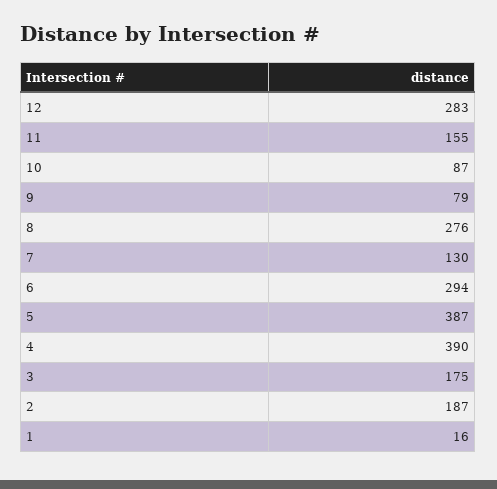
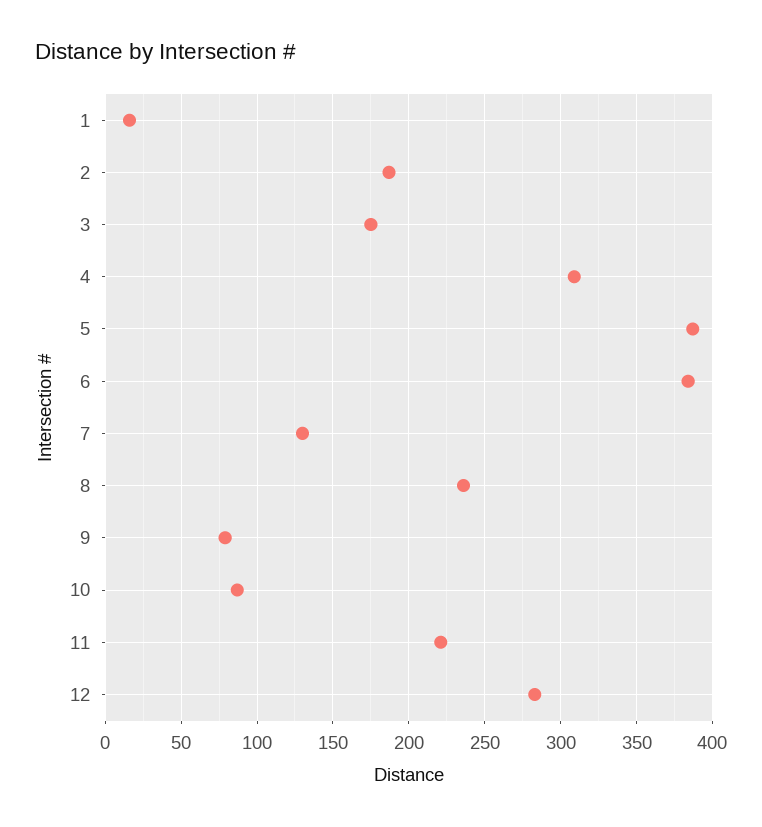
  {
    "12": 283,
-   "11": 155,
+   "11": 220,
    "10": 87,
    "9": 79,
-   "8": 276,
+   "8": 235,
    "7": 130,
-   "6": 294,
+   "6": 385,
    "5": 387,
-   "4": 390,
+   "4": 310,
    "3": 175,
    "2": 187,
    "1": 16
  }

